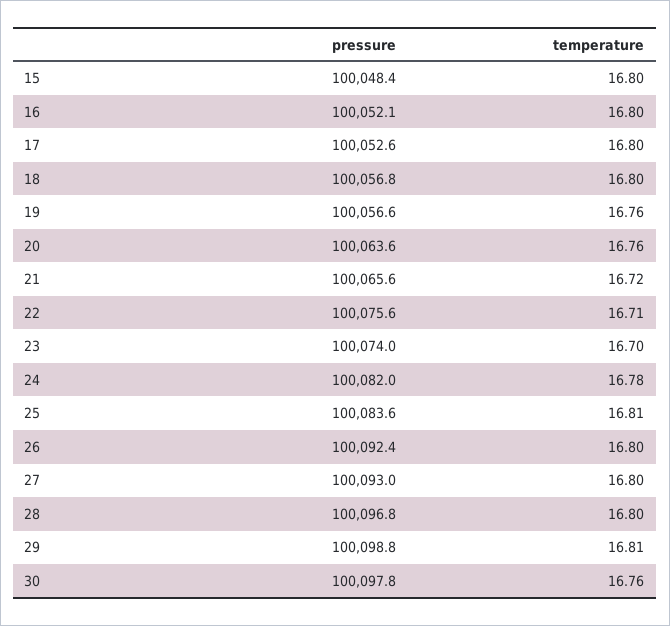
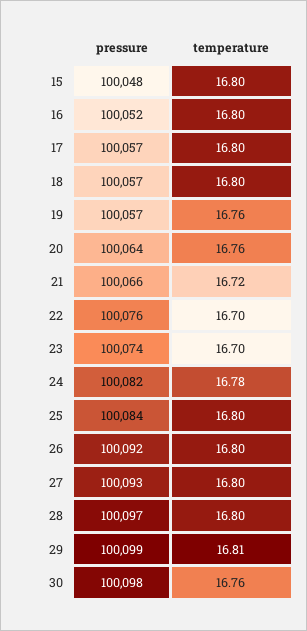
  {
    "pressure": {
      "15": 100048.4,
      "16": 100052.1,
-     "17": 100052.6,
+     "17": 100057,
      "18": 100056.8,
      "19": 100056.6,
      "20": 100063.6,
      "21": 100065.6,
      "22": 100075.6,
      "23": 100074,
      "24": 100082,
      "25": 100083.6,
      "26": 100092.4,
      "27": 100093,
      "28": 100096.8,
      "29": 100098.8,
      "30": 100097.8
    },
    "temperature": {
      "15": 16.8,
      "16": 16.8,
      "17": 16.8,
      "18": 16.8,
      "19": 16.76,
      "20": 16.76,
      "21": 16.72,
-     "22": 16.71,
+     "22": 16.7,
      "23": 16.7,
      "24": 16.78,
-     "25": 16.81,
+     "25": 16.8,
      "26": 16.8,
      "27": 16.8,
      "28": 16.8,
      "29": 16.81,
      "30": 16.76
    }
  }

